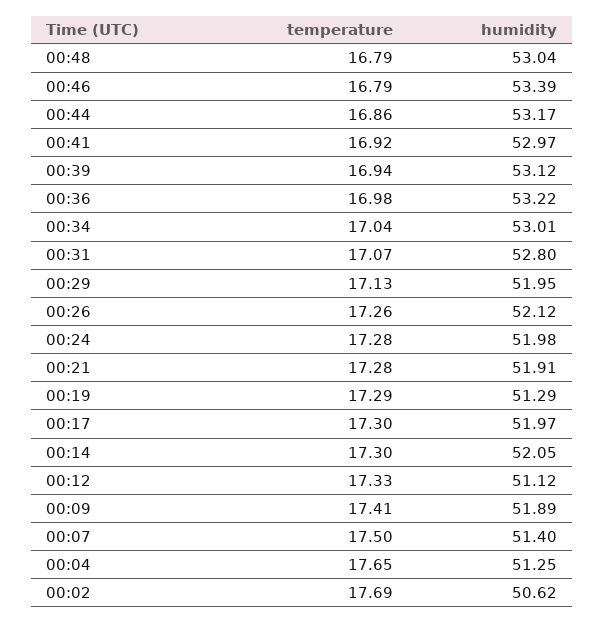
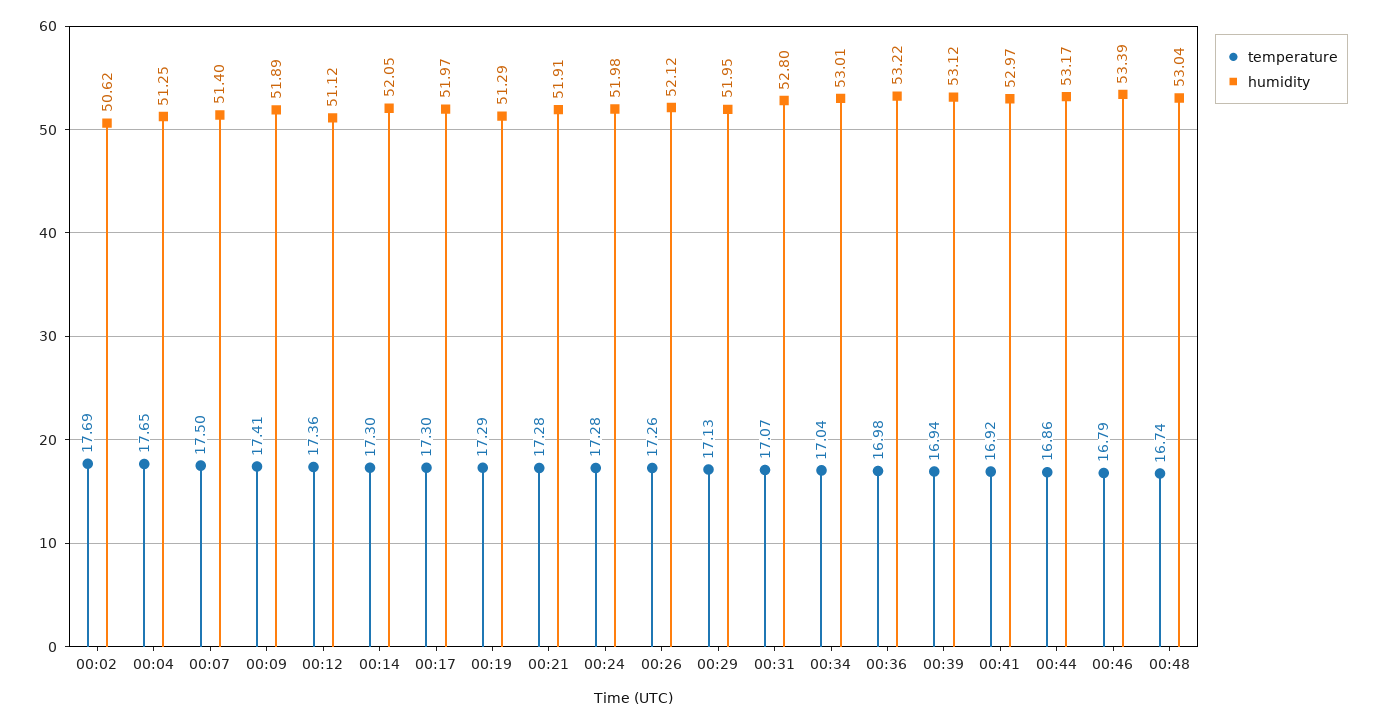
  {
    "temperature": {
-     "00:48": 16.79,
+     "00:48": 16.74,
      "00:46": 16.79,
      "00:44": 16.86,
      "00:41": 16.92,
      "00:39": 16.94,
      "00:36": 16.98,
      "00:34": 17.04,
      "00:31": 17.07,
      "00:29": 17.13,
      "00:26": 17.26,
      "00:24": 17.28,
      "00:21": 17.28,
      "00:19": 17.29,
      "00:17": 17.3,
      "00:14": 17.3,
-     "00:12": 17.33,
+     "00:12": 17.36,
      "00:09": 17.41,
      "00:07": 17.5,
      "00:04": 17.65,
      "00:02": 17.69
    },
    "humidity": {
      "00:48": 53.04,
      "00:46": 53.39,
      "00:44": 53.17,
      "00:41": 52.97,
      "00:39": 53.12,
      "00:36": 53.22,
      "00:34": 53.01,
      "00:31": 52.8,
      "00:29": 51.95,
      "00:26": 52.12,
      "00:24": 51.98,
      "00:21": 51.91,
      "00:19": 51.29,
      "00:17": 51.97,
      "00:14": 52.05,
      "00:12": 51.12,
      "00:09": 51.89,
      "00:07": 51.4,
      "00:04": 51.25,
      "00:02": 50.62
    }
  }

